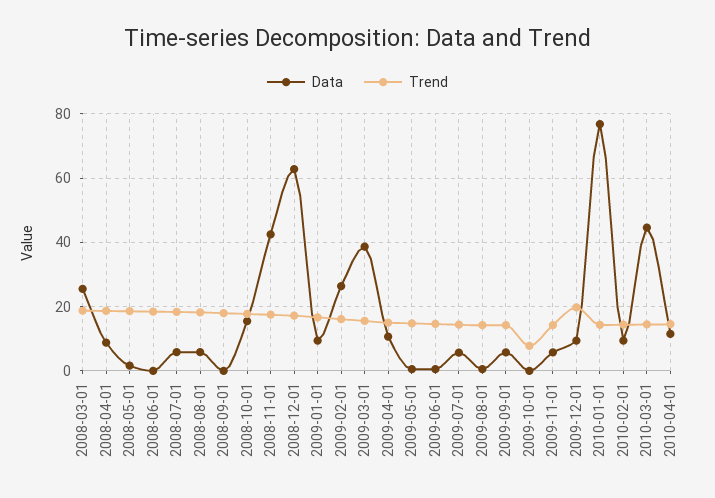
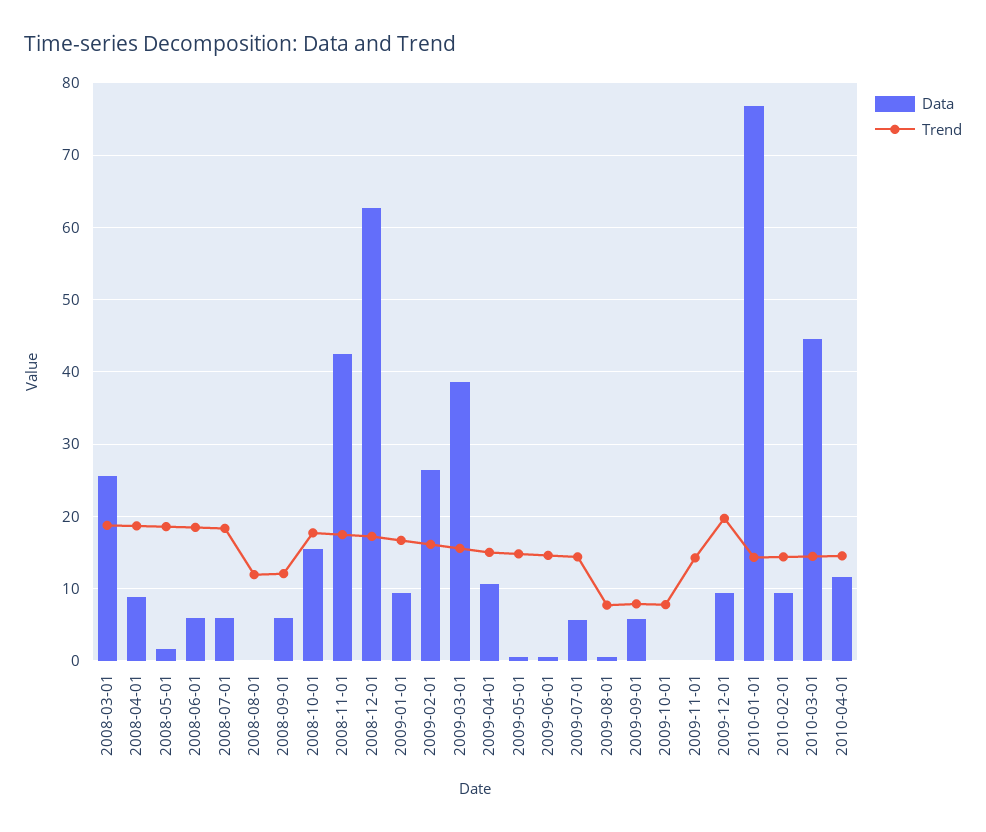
  {
    "Data": {
      "2008-03-01": 26,
      "2008-04-01": 9,
      "2008-05-01": 2,
-     "2008-06-01": 0,
+     "2008-06-01": 6,
      "2008-07-01": 6,
-     "2008-08-01": 6,
+     "2008-08-01": 0,
-     "2008-09-01": 0,
+     "2008-09-01": 6,
      "2008-10-01": 15,
      "2008-11-01": 42,
      "2008-12-01": 63,
      "2009-01-01": 9,
      "2009-02-01": 26,
      "2009-03-01": 39,
      "2009-04-01": 11,
      "2009-05-01": 1,
      "2009-06-01": 1,
      "2009-07-01": 6,
      "2009-08-01": 1,
      "2009-09-01": 6,
      "2009-10-01": 0,
-     "2009-11-01": 6,
+     "2009-11-01": 0,
      "2009-12-01": 9,
      "2010-01-01": 77,
      "2010-02-01": 9,
      "2010-03-01": 45,
      "2010-04-01": 12
    },
    "Trend": {
      "2008-03-01": 19,
      "2008-04-01": 19,
      "2008-05-01": 19,
      "2008-06-01": 18,
      "2008-07-01": 18,
-     "2008-08-01": 18,
+     "2008-08-01": 12,
-     "2008-09-01": 18,
+     "2008-09-01": 12,
      "2008-10-01": 18,
      "2008-11-01": 17,
      "2008-12-01": 17,
      "2009-01-01": 17,
      "2009-02-01": 16,
      "2009-03-01": 16,
      "2009-04-01": 15,
      "2009-05-01": 15,
      "2009-06-01": 15,
      "2009-07-01": 14,
-     "2009-08-01": 14,
+     "2009-08-01": 8,
-     "2009-09-01": 14,
+     "2009-09-01": 8,
      "2009-10-01": 8,
      "2009-11-01": 14,
      "2009-12-01": 20,
      "2010-01-01": 14,
      "2010-02-01": 14,
      "2010-03-01": 14,
      "2010-04-01": 15
    }
  }

